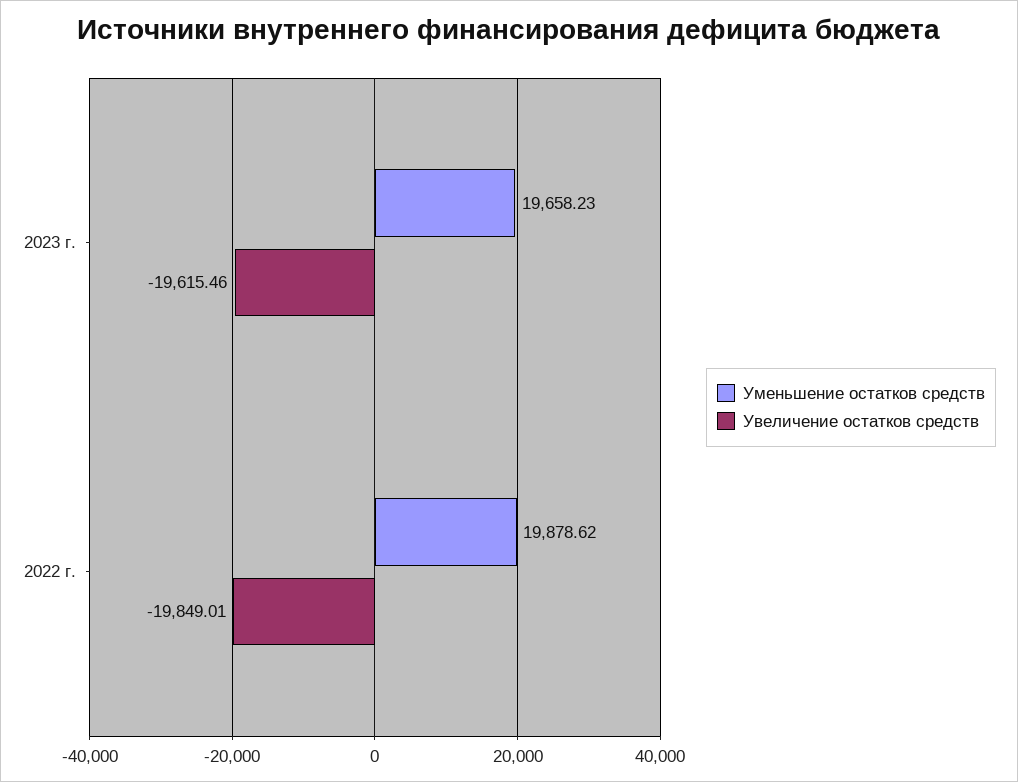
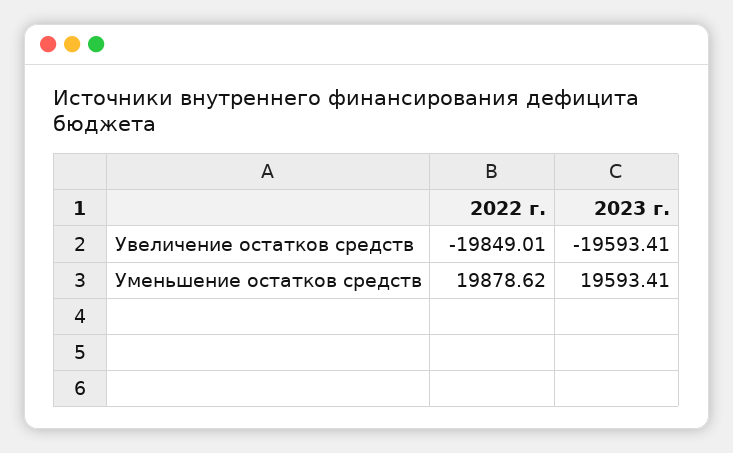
  {
    "Уменьшение остатков средств": {
-     "2023 г.": 19658.23,
+     "2023 г.": 19593.41,
      "2022 г.": 19878.62
    },
    "Увеличение остатков средств": {
-     "2023 г.": -19615.46,
+     "2023 г.": -19593.41,
      "2022 г.": -19849.01
    }
  }

